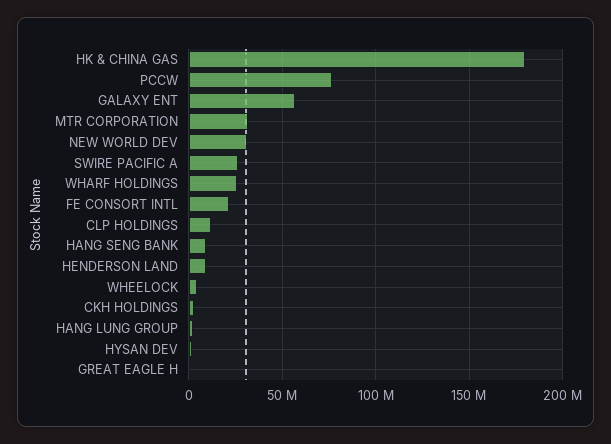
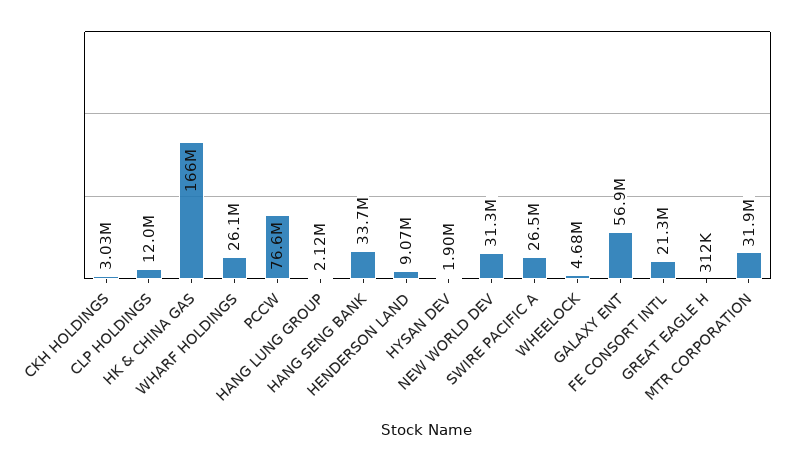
  {
-   "HK & CHINA GAS": 180000000,
+   "HK & CHINA GAS": 166000000,
    "PCCW": 76600000,
    "GALAXY ENT": 56900000,
    "MTR CORPORATION": 31900000,
    "NEW WORLD DEV": 31300000,
    "SWIRE PACIFIC A": 26500000,
    "WHARF HOLDINGS": 26100000,
    "FE CONSORT INTL": 21300000,
    "CLP HOLDINGS": 12000000,
-   "HANG SENG BANK": 10000000,
+   "HANG SENG BANK": 33700000,
    "HENDERSON LAND": 9070000,
    "WHEELOCK": 4680000,
    "CKH HOLDINGS": 3030000,
    "HANG LUNG GROUP": 2120000,
    "HYSAN DEV": 1900000,
    "GREAT EAGLE H": 312000
  }

